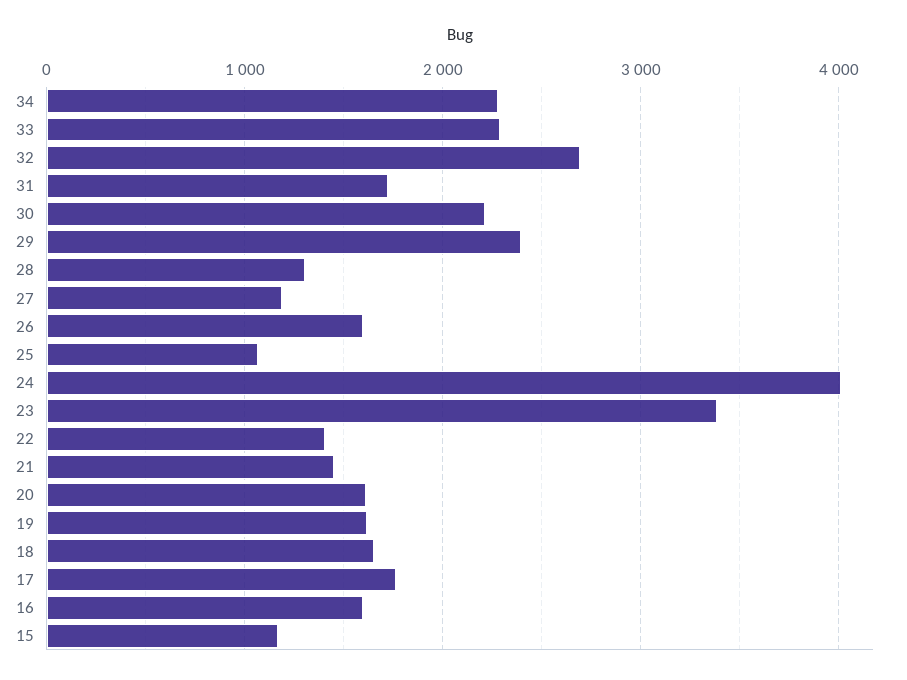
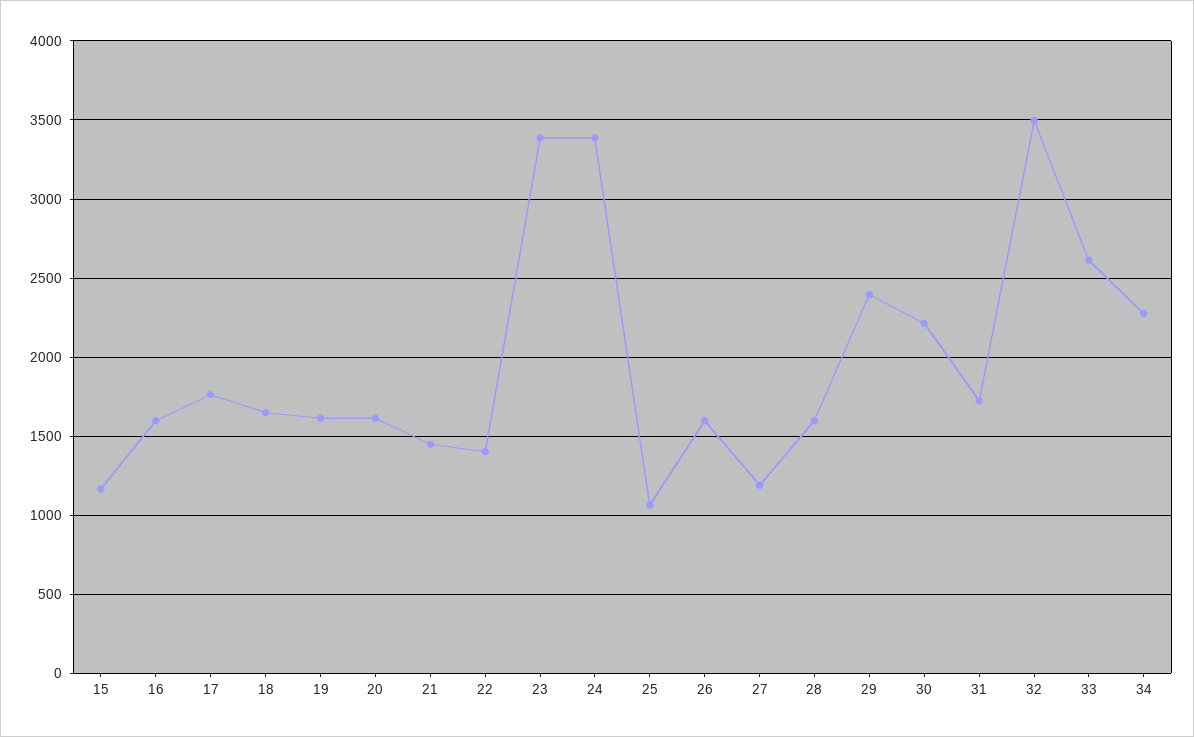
  {
    "34": 2300,
-   "33": 2300,
+   "33": 2600,
-   "32": 2700,
+   "32": 3500,
    "31": 1750,
    "30": 2200,
    "29": 2400,
-   "28": 1300,
+   "28": 1600,
    "27": 1200,
    "26": 1600,
    "25": 1050,
-   "24": 4000,
+   "24": 3400,
    "23": 3400,
    "22": 1400,
    "21": 1450,
    "20": 1600,
    "19": 1600,
    "18": 1650,
    "17": 1750,
    "16": 1600,
    "15": 1150
  }

